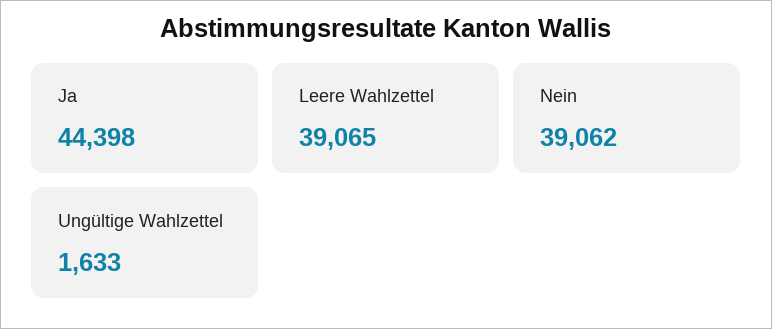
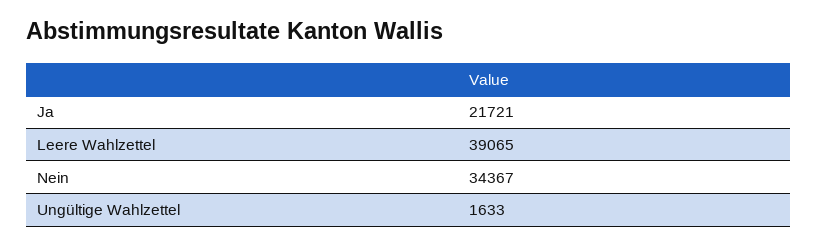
  {
-   "Ja": 44398,
+   "Ja": 21721,
    "Leere Wahlzettel": 39065,
-   "Nein": 39062,
+   "Nein": 34367,
    "Ungültige Wahlzettel": 1633
  }

